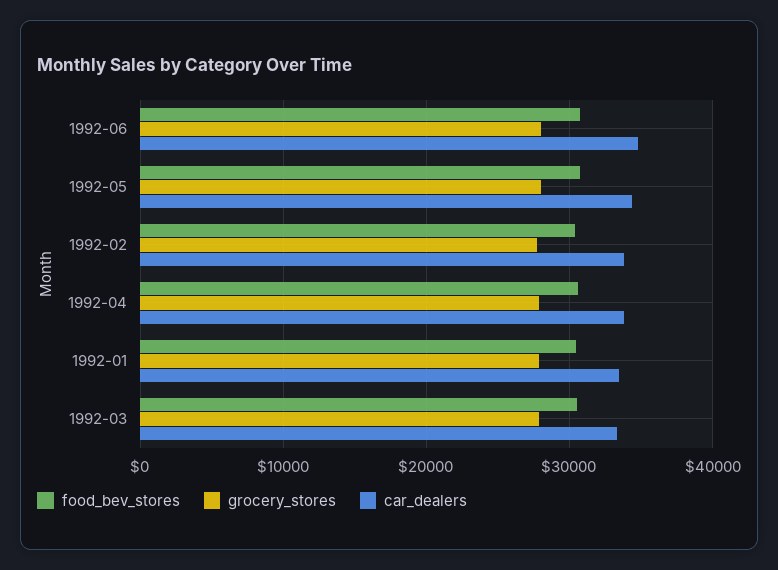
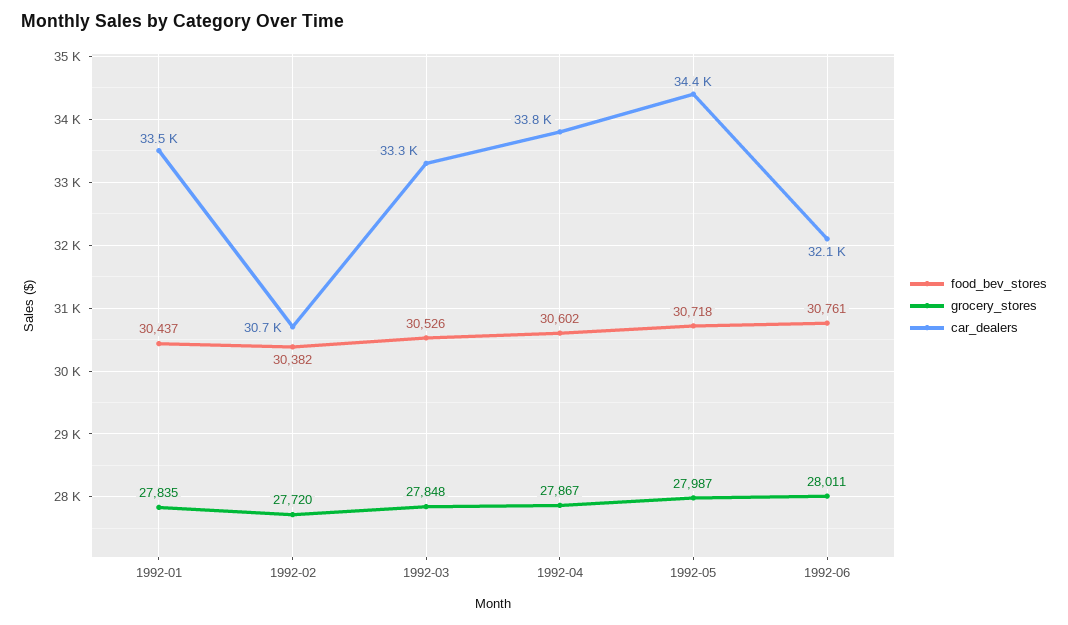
  {
    "food_bev_stores": {
      "1992-06": 30761,
      "1992-05": 30718,
      "1992-02": 30382,
      "1992-04": 30602,
      "1992-01": 30437,
      "1992-03": 30526
    },
    "grocery_stores": {
      "1992-06": 28011,
      "1992-05": 27987,
      "1992-02": 27720,
      "1992-04": 27867,
      "1992-01": 27835,
      "1992-03": 27848
    },
    "car_dealers": {
-     "1992-06": 35000,
+     "1992-06": 32100,
      "1992-05": 34400,
-     "1992-02": 34000,
+     "1992-02": 30700,
      "1992-04": 33800,
      "1992-01": 33500,
      "1992-03": 33300
    }
  }

